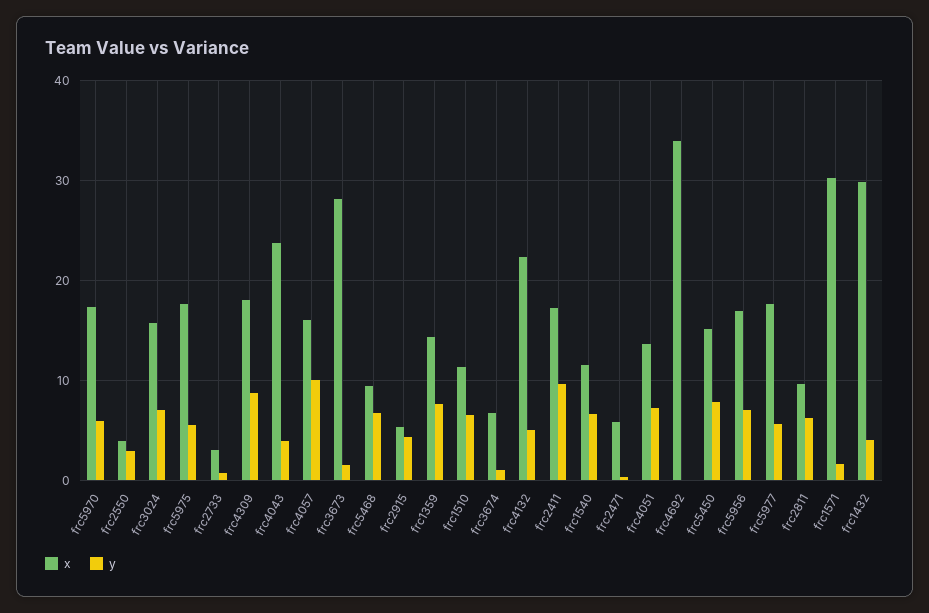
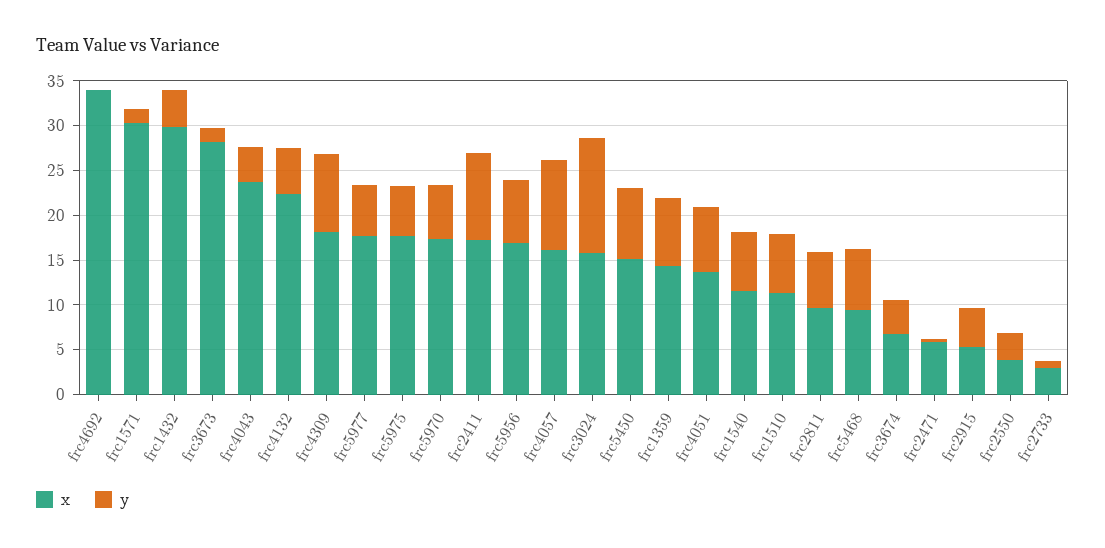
  {
    "x": {
      "frc5970": 17,
      "frc2550": 4,
      "frc3024": 16,
      "frc5975": 18,
      "frc2733": 3,
      "frc4309": 18,
      "frc4043": 24,
      "frc4057": 16,
      "frc3673": 28,
      "frc5468": 9,
      "frc2915": 5,
      "frc1359": 14,
      "frc1510": 11,
      "frc3674": 7,
      "frc4132": 22,
      "frc2411": 17,
      "frc1540": 12,
      "frc2471": 6,
      "frc4051": 14,
      "frc4692": 34,
      "frc5450": 15,
      "frc5956": 17,
      "frc5977": 18,
      "frc2811": 10,
      "frc1571": 30,
      "frc1432": 30
    },
    "y": {
      "frc5970": 6,
      "frc2550": 3,
-     "frc3024": 7,
+     "frc3024": 13,
      "frc5975": 6,
      "frc2733": 1,
      "frc4309": 9,
      "frc4043": 4,
      "frc4057": 10,
      "frc3673": 2,
      "frc5468": 7,
      "frc2915": 4,
      "frc1359": 8,
      "frc1510": 7,
-     "frc3674": 1,
+     "frc3674": 4,
      "frc4132": 5,
      "frc2411": 10,
      "frc1540": 7,
      "frc2471": 0,
      "frc4051": 7,
      "frc4692": 0,
      "frc5450": 8,
      "frc5956": 7,
      "frc5977": 6,
      "frc2811": 6,
      "frc1571": 2,
      "frc1432": 4
    }
  }

